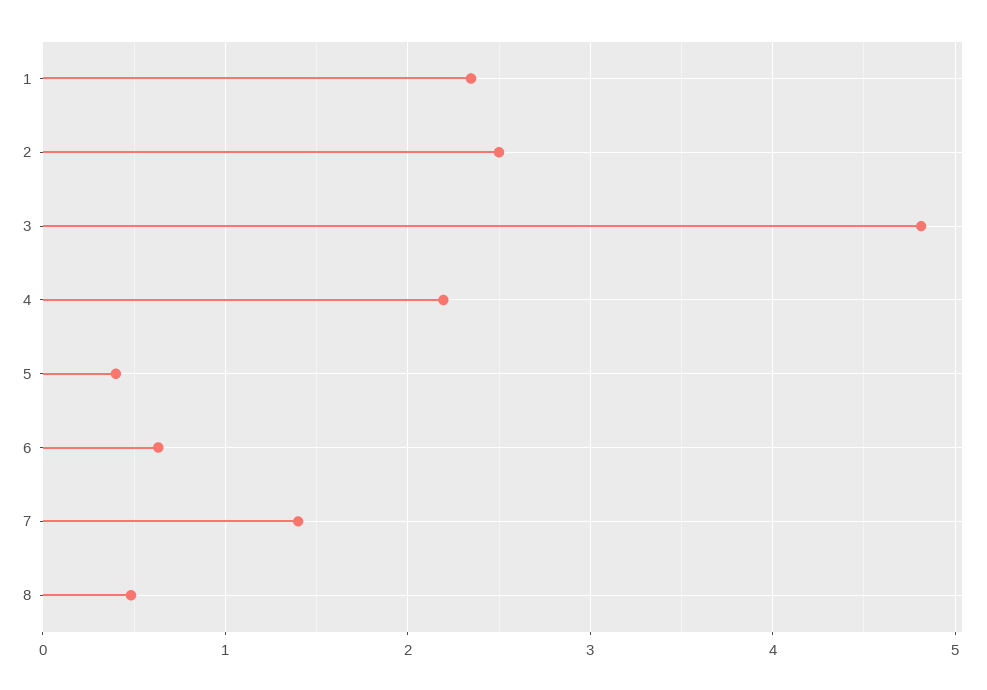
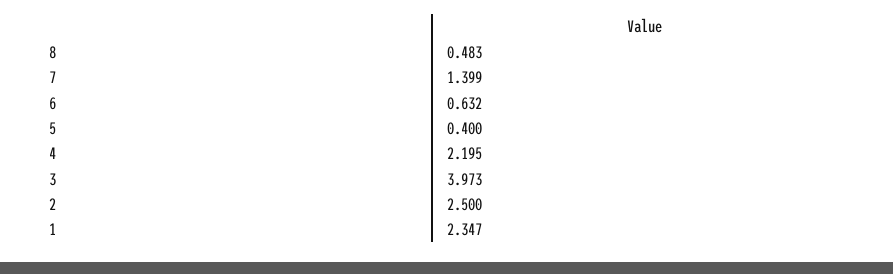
  {
    "1": 2.347,
    "2": 2.5,
-   "3": 4.8,
+   "3": 3.973,
    "4": 2.195,
    "5": 0.4,
    "6": 0.632,
    "7": 1.399,
    "8": 0.483
  }

